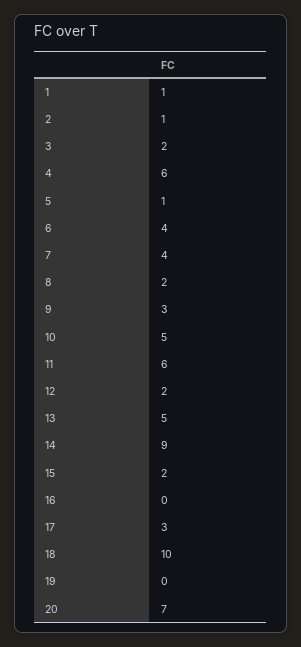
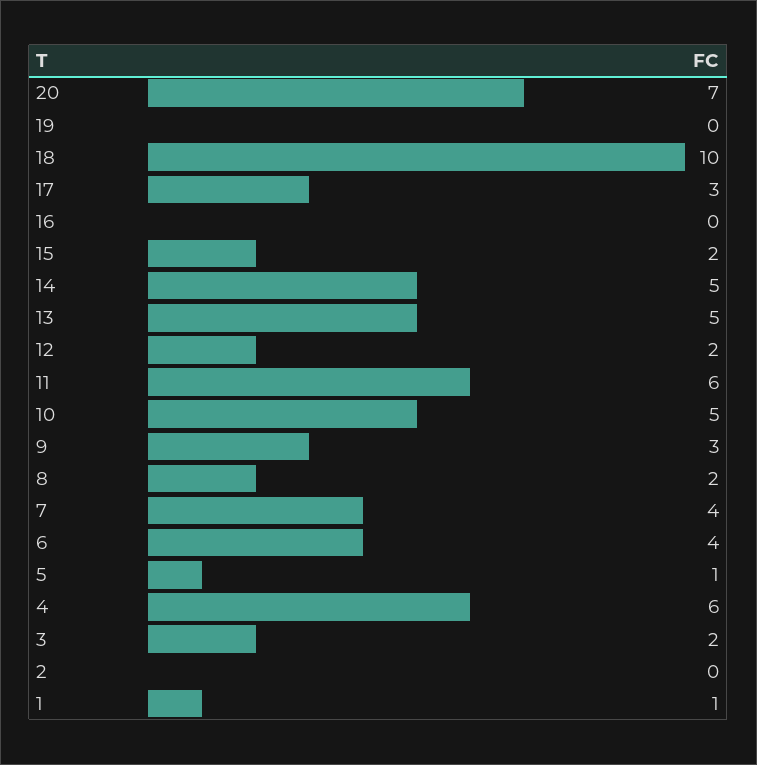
  {
    "1": 1,
-   "2": 1,
+   "2": 0,
    "3": 2,
    "4": 6,
    "5": 1,
    "6": 4,
    "7": 4,
    "8": 2,
    "9": 3,
    "10": 5,
    "11": 6,
    "12": 2,
    "13": 5,
-   "14": 9,
+   "14": 5,
    "15": 2,
    "16": 0,
    "17": 3,
    "18": 10,
    "19": 0,
    "20": 7
  }

